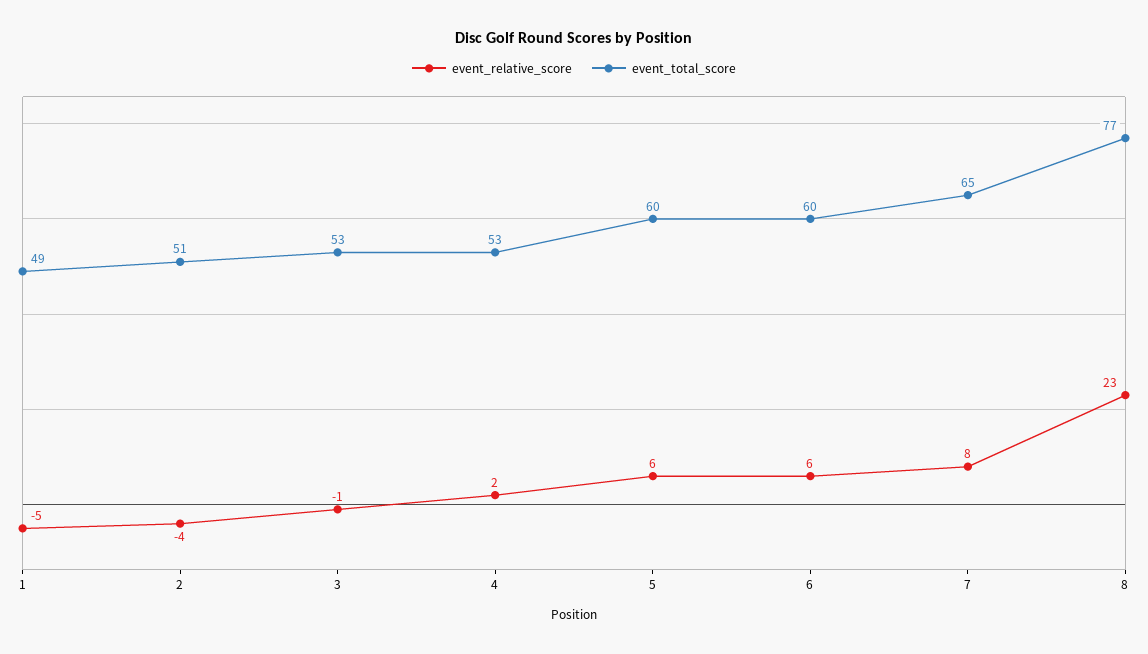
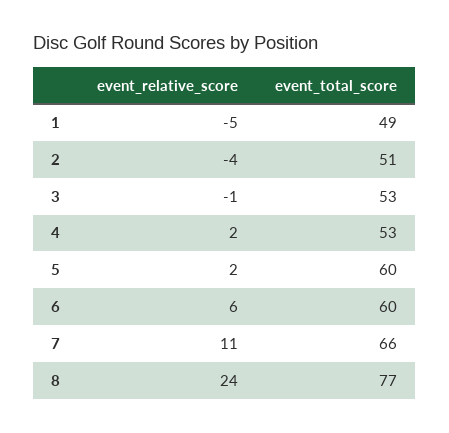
  {
    "event_relative_score": {
      "1": -5,
      "2": -4,
      "3": -1,
      "4": 2,
-     "5": 6,
+     "5": 2,
      "6": 6,
-     "7": 8,
+     "7": 11,
-     "8": 23
+     "8": 24
    },
    "event_total_score": {
      "1": 49,
      "2": 51,
      "3": 53,
      "4": 53,
      "5": 60,
      "6": 60,
-     "7": 65,
+     "7": 66,
      "8": 77
    }
  }

